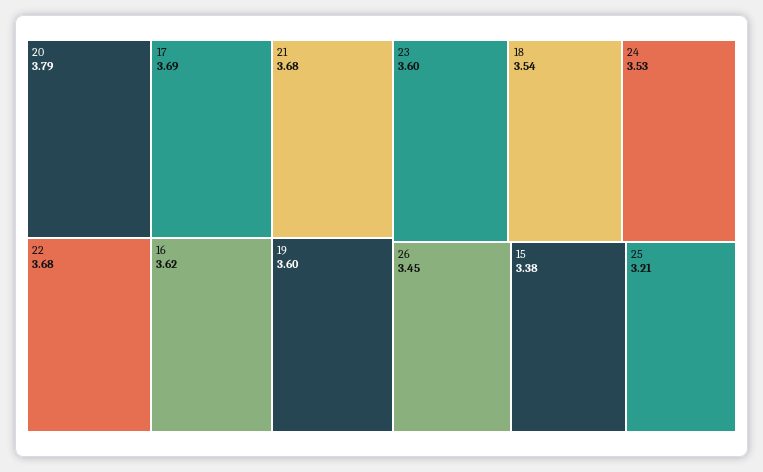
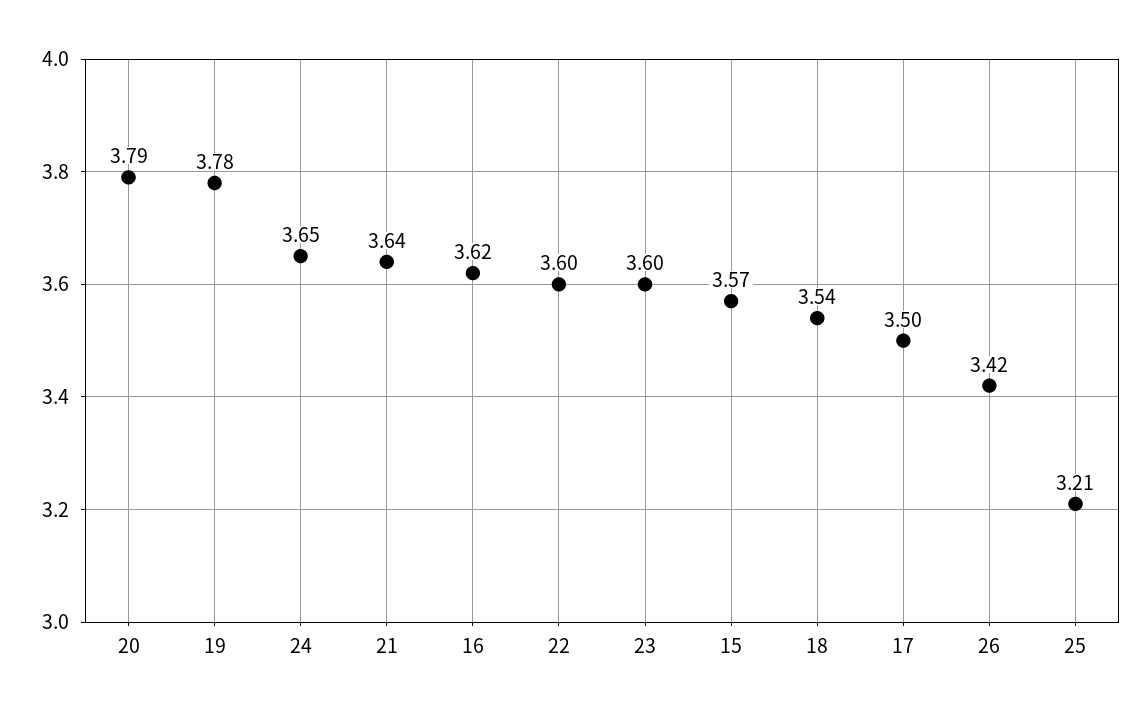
  {
    "20": 3.79,
-   "17": 3.69,
+   "17": 3.5,
-   "21": 3.68,
+   "21": 3.64,
-   "22": 3.68,
+   "22": 3.6,
    "16": 3.62,
-   "19": 3.6,
+   "19": 3.78,
    "23": 3.6,
    "18": 3.54,
-   "24": 3.53,
+   "24": 3.65,
-   "26": 3.45,
+   "26": 3.42,
-   "15": 3.38,
+   "15": 3.57,
    "25": 3.21
  }

